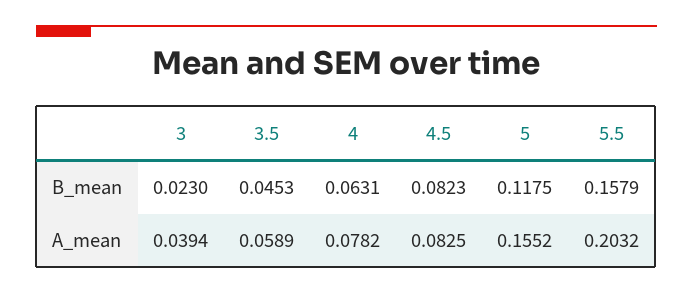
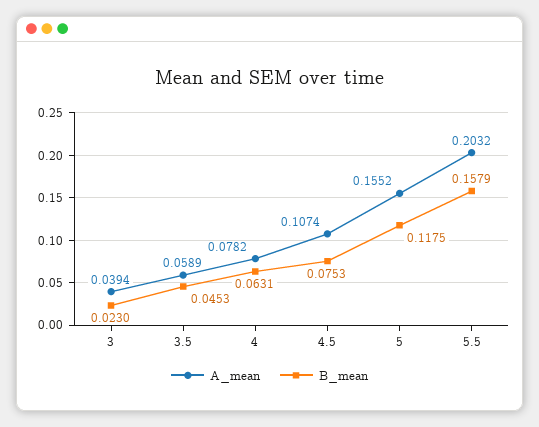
  {
    "B_mean": {
      "3": 0.023,
      "3.5": 0.0453,
      "4": 0.0631,
-     "4.5": 0.0823,
+     "4.5": 0.0753,
      "5": 0.1175,
      "5.5": 0.1579
    },
    "A_mean": {
      "3": 0.0394,
      "3.5": 0.0589,
      "4": 0.0782,
-     "4.5": 0.0825,
+     "4.5": 0.1074,
      "5": 0.1552,
      "5.5": 0.2032
    }
  }

